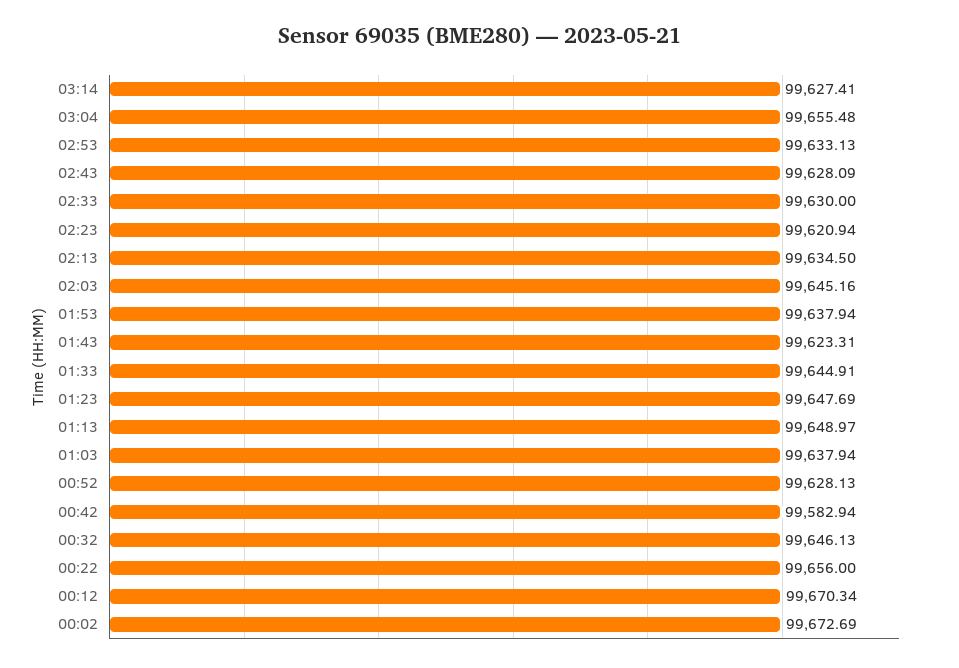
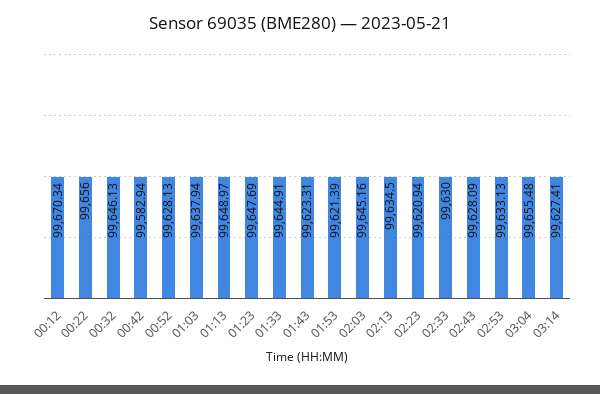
  {
    "03:14": 99627.41,
    "03:04": 99655.48,
    "02:53": 99633.13,
    "02:43": 99628.09,
    "02:33": 99630,
    "02:23": 99620.94,
    "02:13": 99634.5,
    "02:03": 99645.16,
-   "01:53": 99637.94,
+   "01:53": 99621.39,
    "01:43": 99623.31,
    "01:33": 99644.91,
    "01:23": 99647.69,
    "01:13": 99648.97,
    "01:03": 99637.94,
    "00:52": 99628.13,
    "00:42": 99582.94,
    "00:32": 99646.13,
    "00:22": 99656,
-   "00:12": 99670.34,
+   "00:12": 99670.34
-   "00:02": 99672.69
  }

